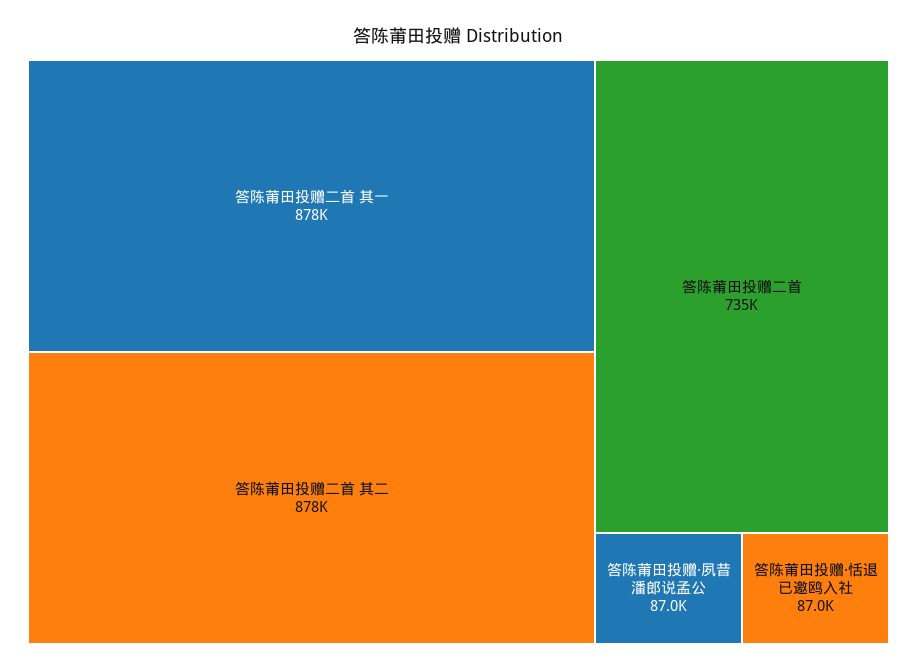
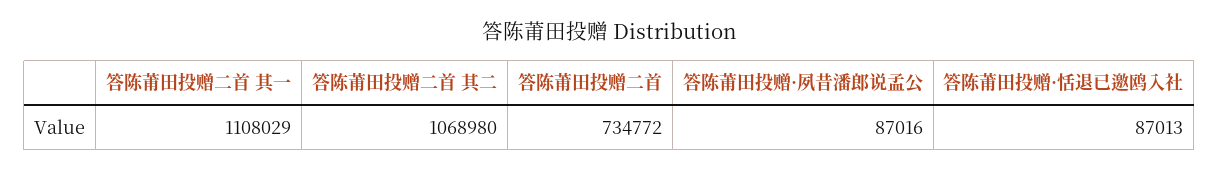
  {
-   "答陈莆田投赠二首 其一": 878000,
+   "答陈莆田投赠二首 其一": 1108029,
-   "答陈莆田投赠二首 其二": 878000,
+   "答陈莆田投赠二首 其二": 1068980,
    "答陈莆田投赠二首": 734772,
    "答陈莆田投赠·夙昔潘郎说孟公": 87016,
    "答陈莆田投赠·恬退已邀鸥入社": 87013
  }

